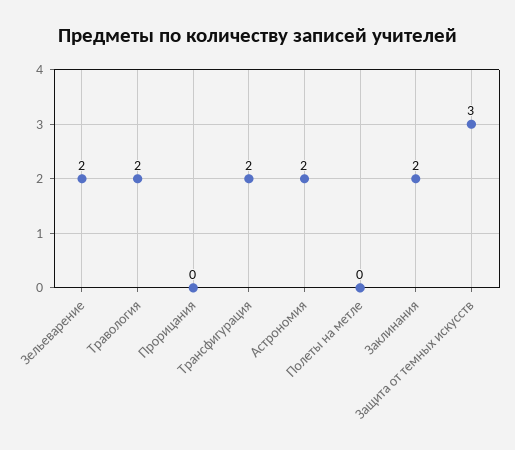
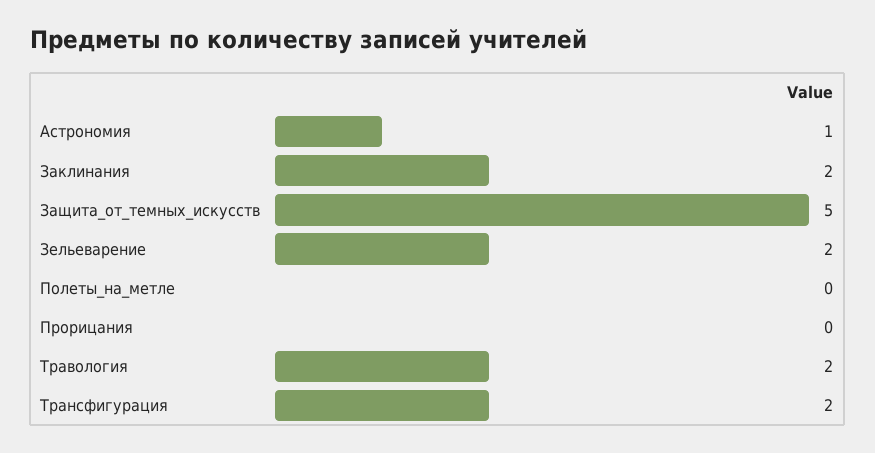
  {
    "Зельеварение": 2,
    "Травология": 2,
    "Прорицания": 0,
    "Трансфигурация": 2,
-   "Астрономия": 2,
+   "Астрономия": 1,
    "Полеты на метле": 0,
    "Заклинания": 2,
-   "Защита от темных искусств": 3
+   "Защита от темных искусств": 5
  }

